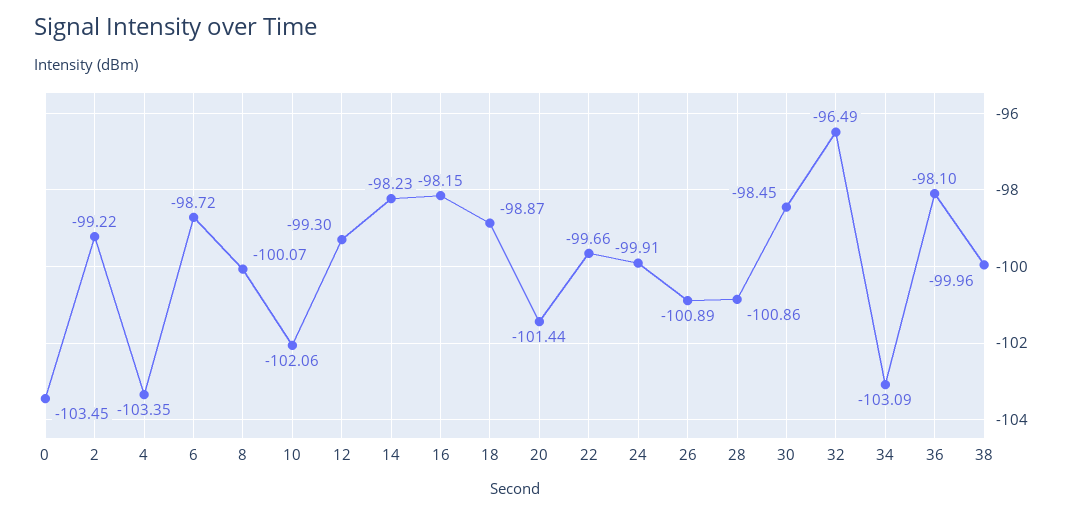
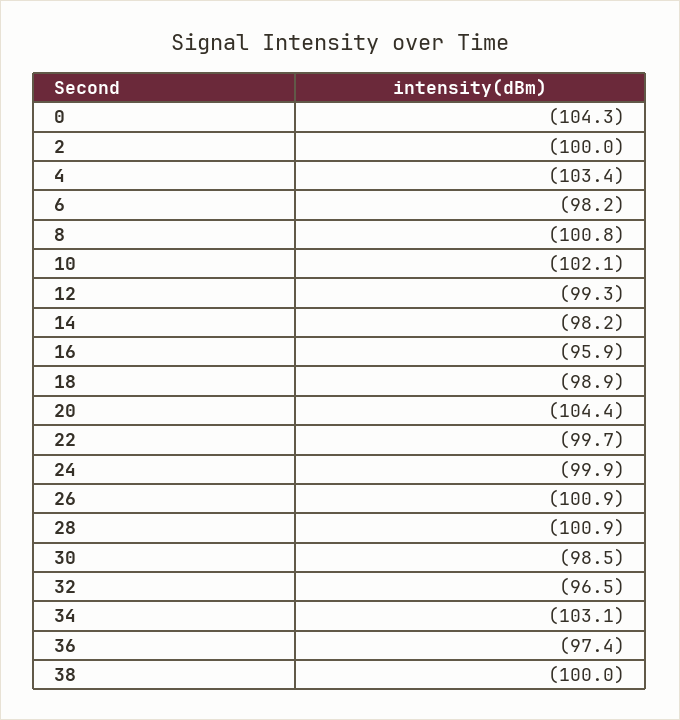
  {
-   "0": -103.45,
+   "0": -104.3,
-   "2": -99.22,
+   "2": -100,
    "4": -103.35,
-   "6": -98.72,
+   "6": -98.2,
-   "8": -100.07,
+   "8": -100.8,
    "10": -102.06,
    "12": -99.3,
    "14": -98.23,
-   "16": -98.15,
+   "16": -95.9,
    "18": -98.87,
-   "20": -101.44,
+   "20": -104.4,
    "22": -99.66,
    "24": -99.91,
    "26": -100.89,
    "28": -100.86,
    "30": -98.45,
    "32": -96.49,
    "34": -103.09,
-   "36": -98.1,
+   "36": -97.4,
    "38": -99.96
  }

